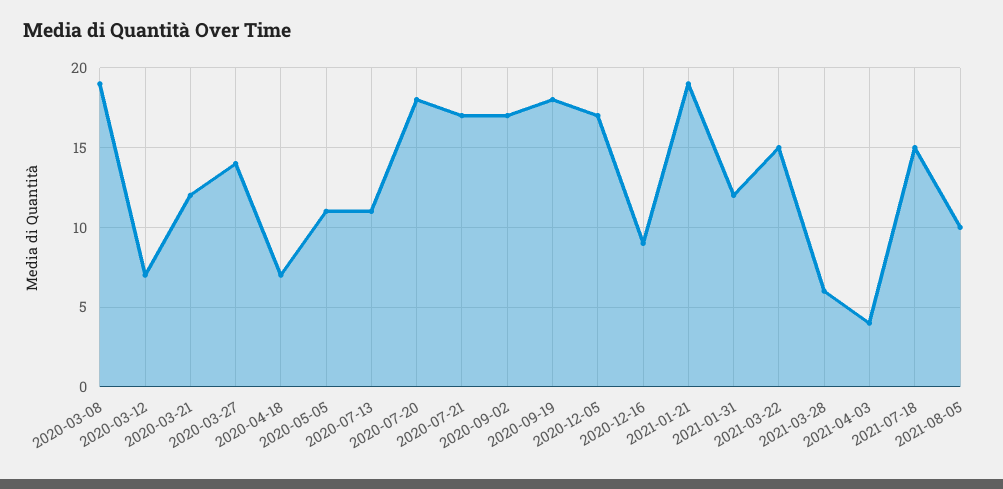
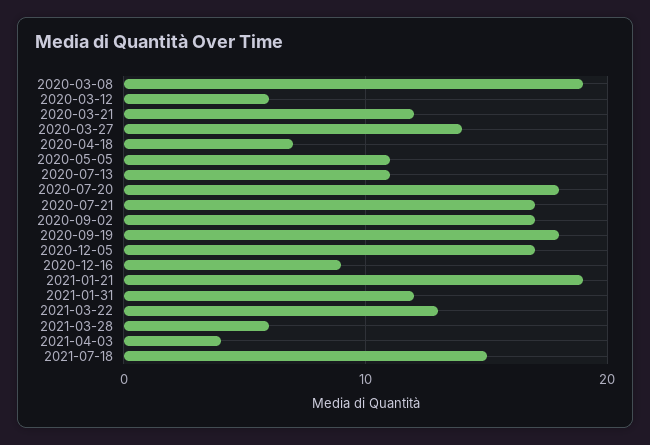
  {
    "2020-03-08": 19,
-   "2020-03-12": 7,
+   "2020-03-12": 6,
    "2020-03-21": 12,
    "2020-03-27": 14,
    "2020-04-18": 7,
    "2020-05-05": 11,
    "2020-07-13": 11,
    "2020-07-20": 18,
    "2020-07-21": 17,
    "2020-09-02": 17,
    "2020-09-19": 18,
    "2020-12-05": 17,
    "2020-12-16": 9,
    "2021-01-21": 19,
    "2021-01-31": 12,
-   "2021-03-22": 15,
+   "2021-03-22": 13,
    "2021-03-28": 6,
    "2021-04-03": 4,
-   "2021-07-18": 15,
+   "2021-07-18": 15
-   "2021-08-05": 10
  }

